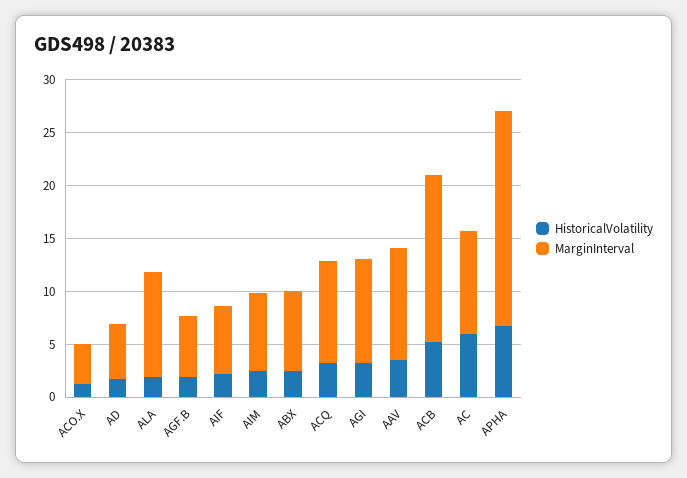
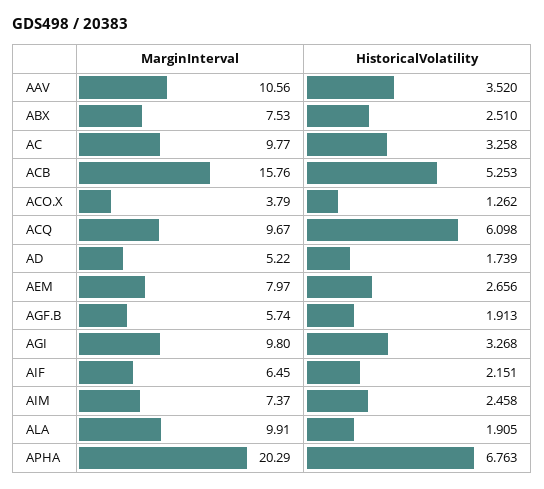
  {
    "HistoricalVolatility": {
      "ACO.X": 1.262,
      "AD": 1.739,
      "ALA": 1.905,
      "AGF.B": 1.913,
      "AIF": 2.151,
      "AIM": 2.458,
      "ABX": 2.51,
-     "ACQ": 3,
+     "ACQ": 6.098,
      "AGI": 3.268,
      "AAV": 3.52,
      "ACB": 5.253,
-     "AC": 6,
+     "AC": 3.258,
-     "APHA": 6.763
+     "APHA": 6.763,
+     "AEM": 2.656
    },
    "MarginInterval": {
      "ACO.X": 3.79,
      "AD": 5.22,
      "ALA": 9.91,
      "AGF.B": 5.74,
      "AIF": 6.45,
      "AIM": 7.37,
      "ABX": 7.53,
      "ACQ": 9.67,
      "AGI": 9.8,
      "AAV": 10.56,
      "ACB": 15.76,
      "AC": 9.77,
-     "APHA": 20.29
+     "APHA": 20.29,
+     "AEM": 7.97
    }
  }

